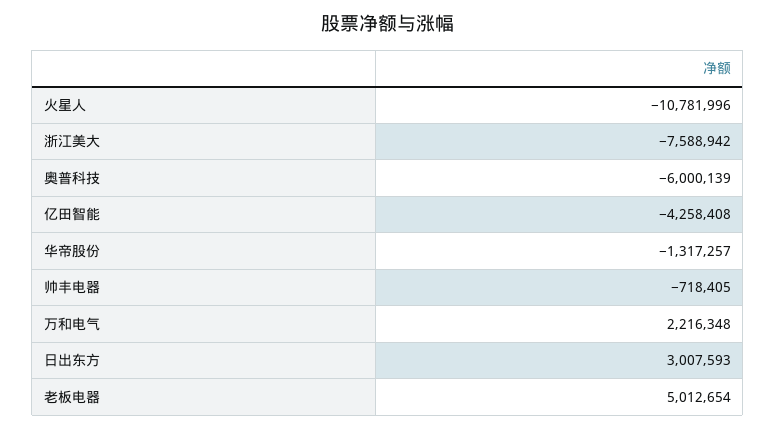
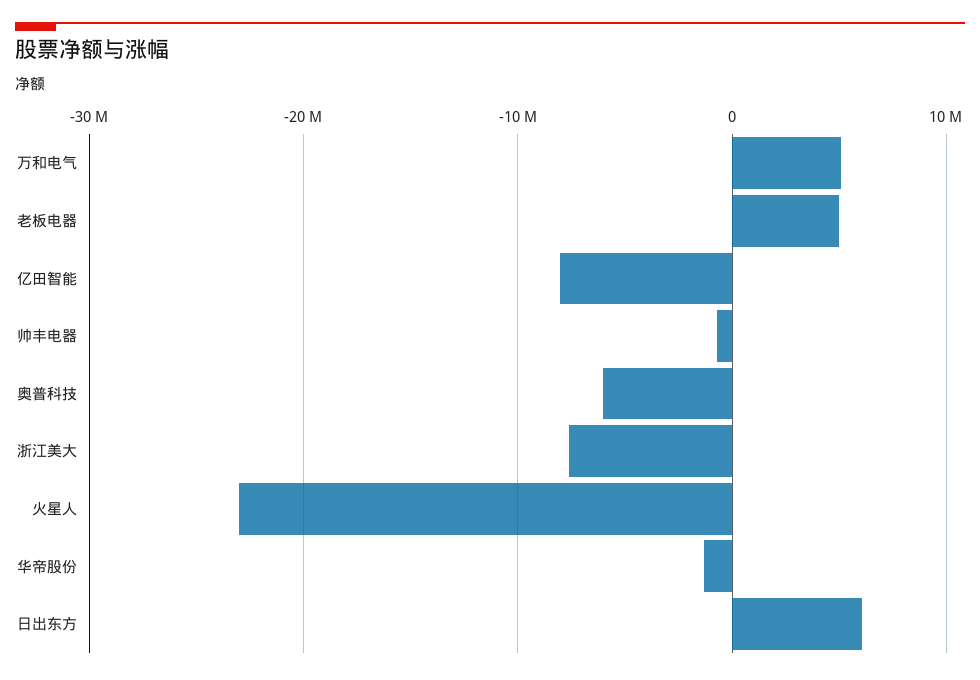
  {
-   "火星人": -10781996,
+   "火星人": -23000000,
    "浙江美大": -7588942,
    "奥普科技": -6000139,
-   "亿田智能": -4258408,
+   "亿田智能": -8000000,
    "华帝股份": -1317257,
    "帅丰电器": -718405,
-   "万和电气": 2216348,
+   "万和电气": 5000000,
-   "日出东方": 3007593,
+   "日出东方": 6000000,
    "老板电器": 5012654
  }

